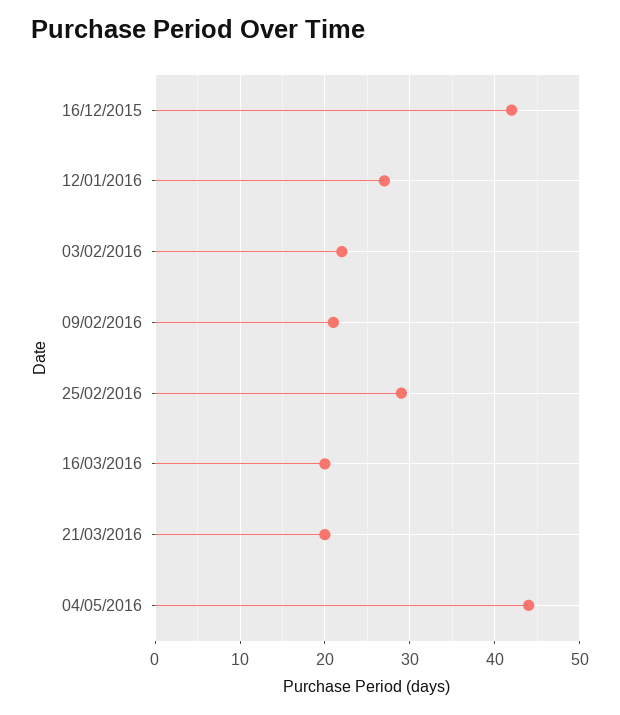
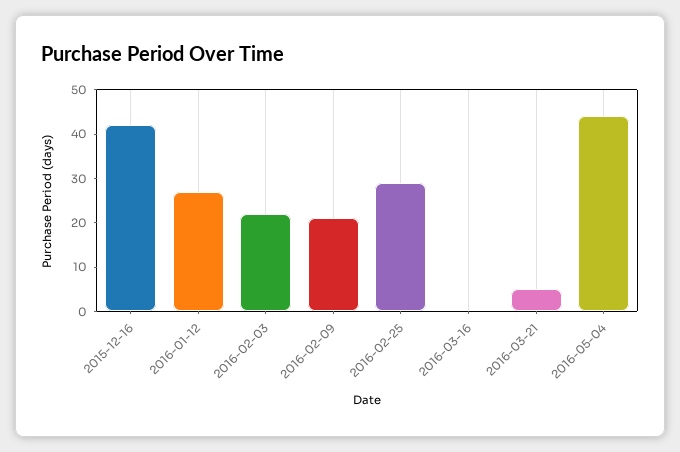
  {
    "16/12/2015": 42,
    "12/01/2016": 27,
    "03/02/2016": 22,
    "09/02/2016": 21,
    "25/02/2016": 29,
-   "16/03/2016": 20,
+   "16/03/2016": 0,
-   "21/03/2016": 20,
+   "21/03/2016": 5,
    "04/05/2016": 44
  }

